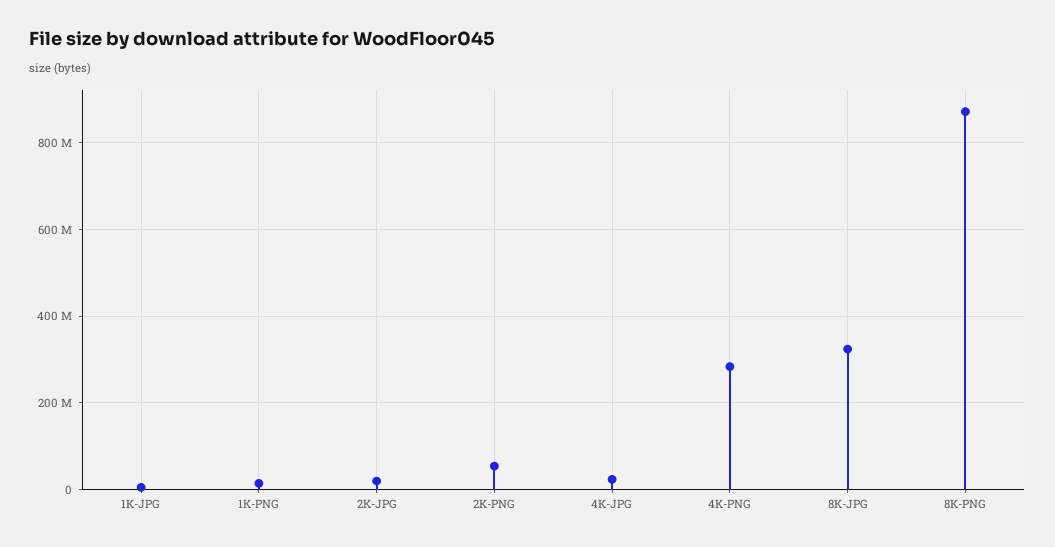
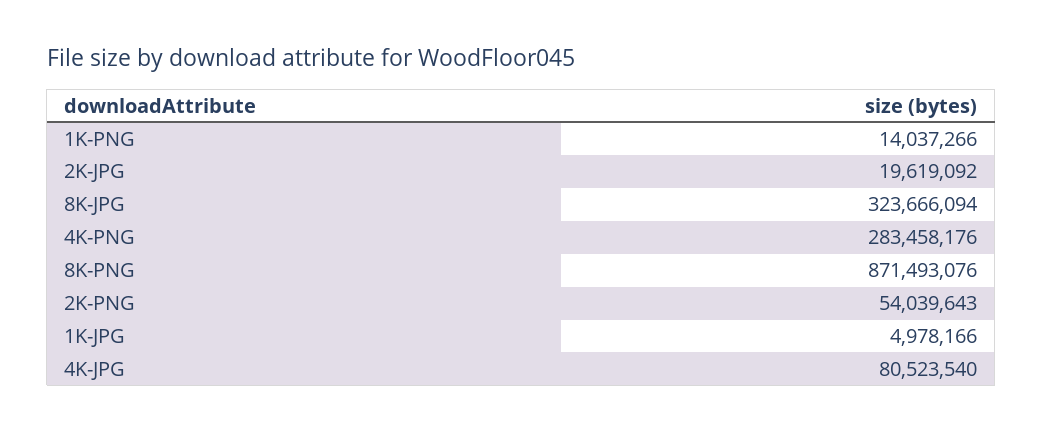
  {
    "1K-JPG": 4978166,
    "1K-PNG": 14037266,
    "2K-JPG": 19619092,
    "2K-PNG": 54039643,
-   "4K-JPG": 20000000,
+   "4K-JPG": 80523540,
    "4K-PNG": 283458176,
    "8K-JPG": 323666094,
    "8K-PNG": 871493076
  }

